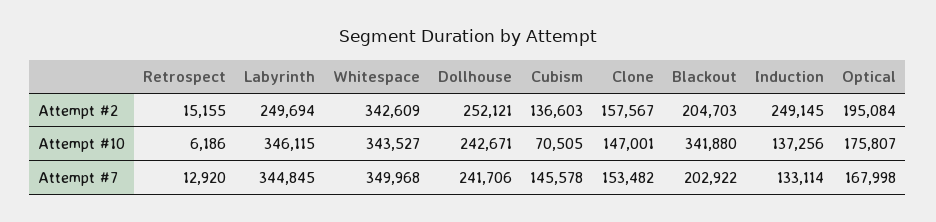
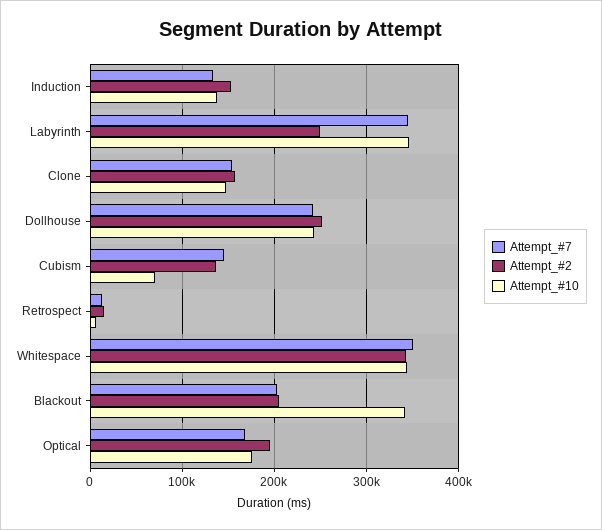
  {
    "Attempt #2": {
      "Retrospect": 15155,
      "Labyrinth": 249694,
      "Whitespace": 342609,
      "Dollhouse": 252121,
      "Cubism": 136603,
      "Clone": 157567,
      "Blackout": 204703,
-     "Induction": 249145,
+     "Induction": 150000,
      "Optical": 195084
    },
    "Attempt #10": {
      "Retrospect": 6186,
      "Labyrinth": 346115,
      "Whitespace": 343527,
      "Dollhouse": 242671,
      "Cubism": 70505,
      "Clone": 147001,
      "Blackout": 341880,
      "Induction": 137256,
      "Optical": 175807
    },
    "Attempt #7": {
      "Retrospect": 12920,
      "Labyrinth": 344845,
      "Whitespace": 349968,
      "Dollhouse": 241706,
      "Cubism": 145578,
      "Clone": 153482,
      "Blackout": 202922,
      "Induction": 133114,
      "Optical": 167998
    }
  }

